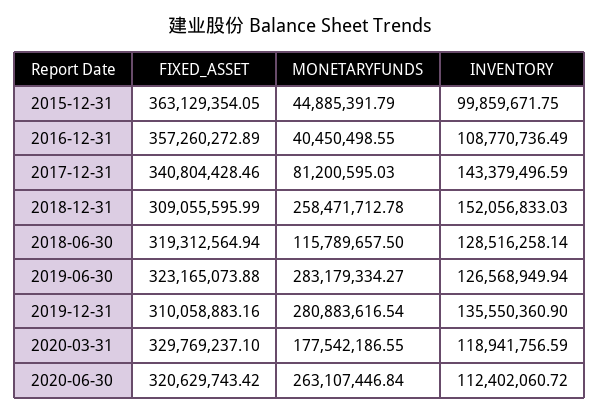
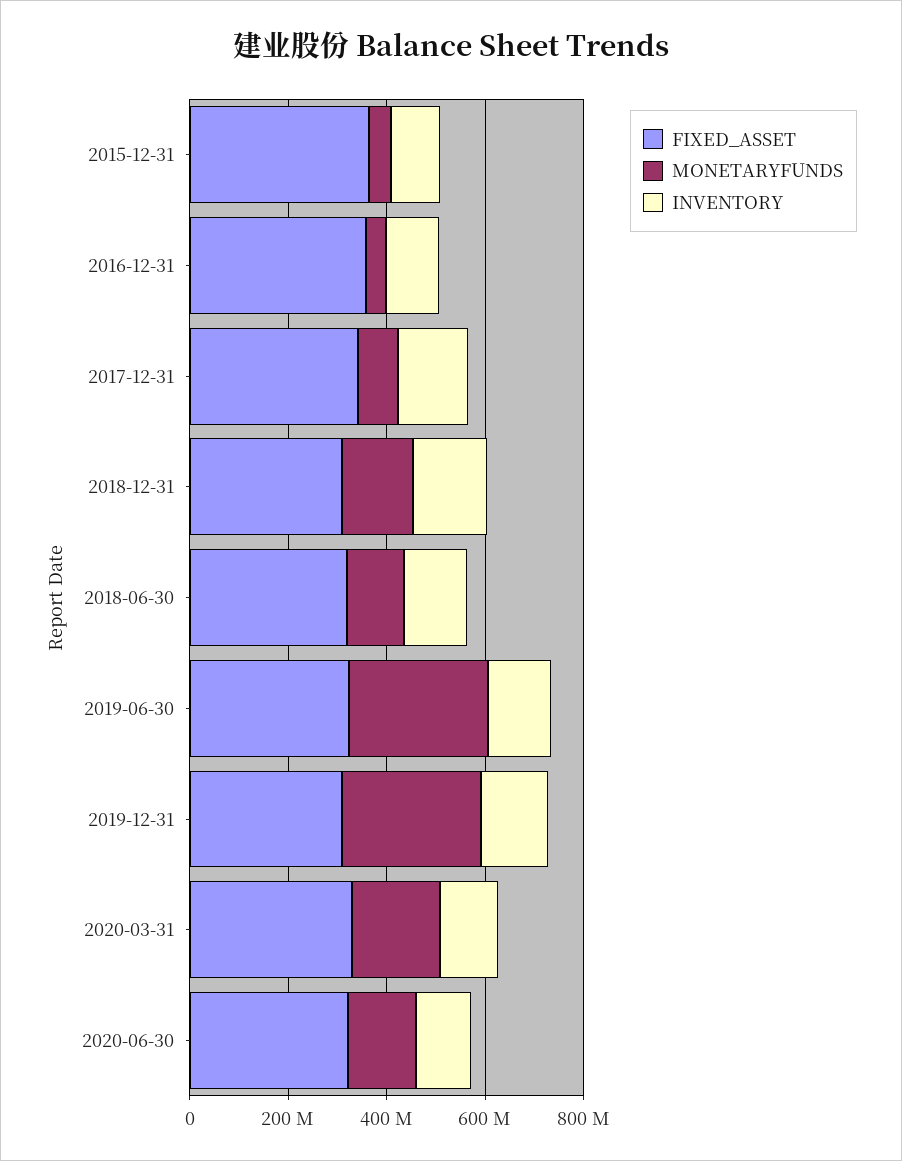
  {
    "FIXED_ASSET": {
      "2015-12-31": 363129354.05,
      "2016-12-31": 357260272.89,
      "2017-12-31": 340804428.46,
      "2018-12-31": 309055595.99,
      "2018-06-30": 319312564.94,
      "2019-06-30": 323165073.88,
      "2019-12-31": 310058883.16,
      "2020-03-31": 329769237.1,
      "2020-06-30": 320629743.42
    },
    "MONETARYFUNDS": {
      "2015-12-31": 44885391.79,
      "2016-12-31": 40450498.55,
      "2017-12-31": 81200595.03,
-     "2018-12-31": 258471712.78,
+     "2018-12-31": 150000000,
      "2018-06-30": 115789657.5,
      "2019-06-30": 283179334.27,
      "2019-12-31": 280883616.54,
      "2020-03-31": 177542186.55,
-     "2020-06-30": 263107446.84
+     "2020-06-30": 150000000
    },
    "INVENTORY": {
      "2015-12-31": 99859671.75,
      "2016-12-31": 108770736.49,
      "2017-12-31": 143379496.59,
      "2018-12-31": 152056833.03,
      "2018-06-30": 128516258.14,
      "2019-06-30": 126568949.94,
      "2019-12-31": 135550360.9,
      "2020-03-31": 118941756.59,
      "2020-06-30": 112402060.72
    }
  }

